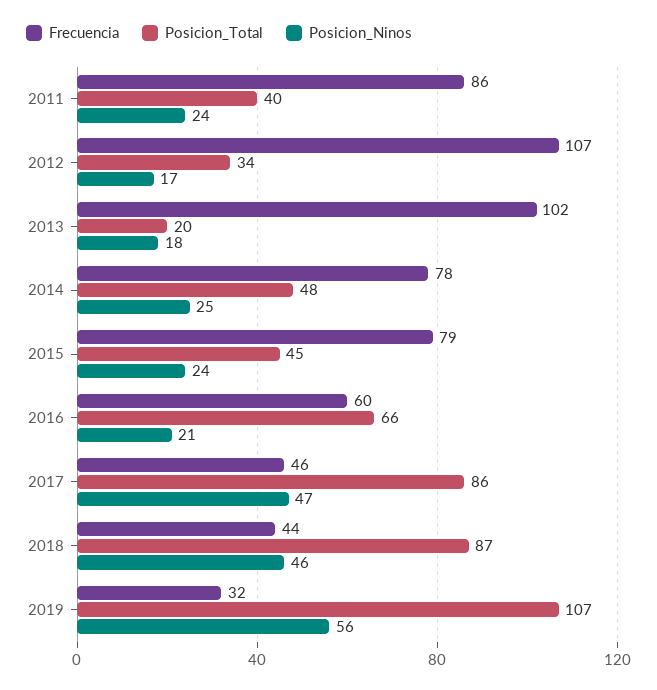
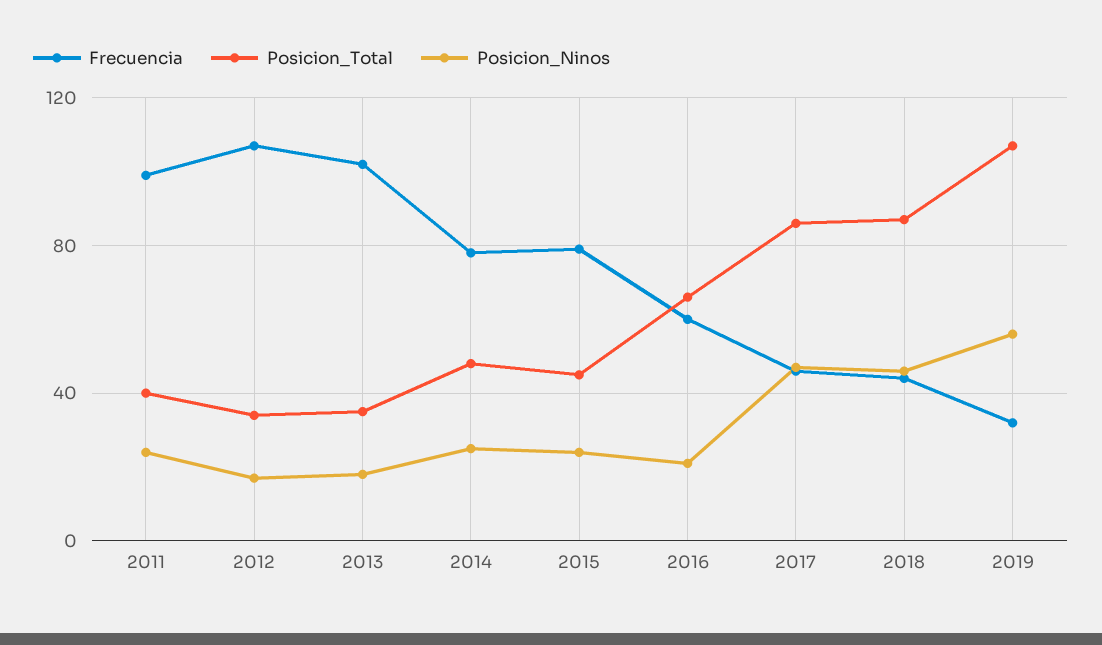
  {
    "Frecuencia": {
-     "2011": 86,
+     "2011": 100,
      "2012": 107,
      "2013": 102,
      "2014": 78,
      "2015": 79,
      "2016": 60,
      "2017": 46,
      "2018": 44,
      "2019": 32
    },
    "Posicion_Total": {
      "2011": 40,
      "2012": 34,
-     "2013": 20,
+     "2013": 35,
      "2014": 48,
      "2015": 45,
      "2016": 66,
      "2017": 86,
      "2018": 87,
      "2019": 107
    },
    "Posicion_Ninos": {
      "2011": 24,
      "2012": 17,
      "2013": 18,
      "2014": 25,
      "2015": 24,
      "2016": 21,
      "2017": 47,
      "2018": 46,
      "2019": 56
    }
  }

